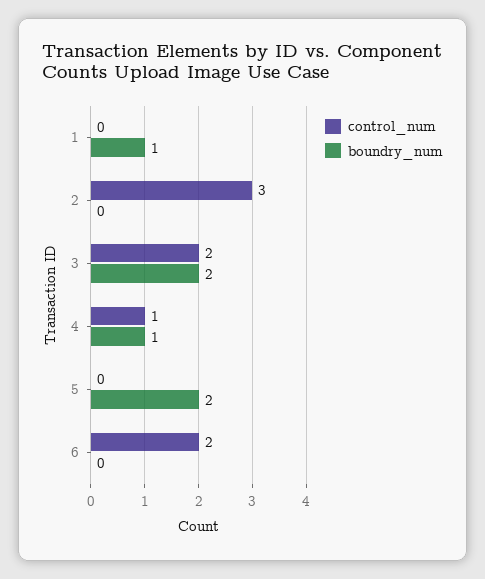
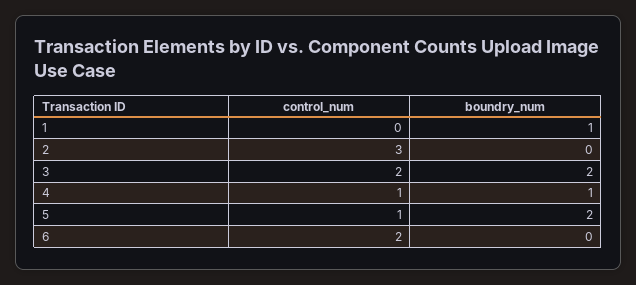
  {
    "control_num": {
      "1": 0,
      "2": 3,
      "3": 2,
      "4": 1,
-     "5": 0,
+     "5": 1,
      "6": 2
    },
    "boundry_num": {
      "1": 1,
      "2": 0,
      "3": 2,
      "4": 1,
      "5": 2,
      "6": 0
    }
  }

